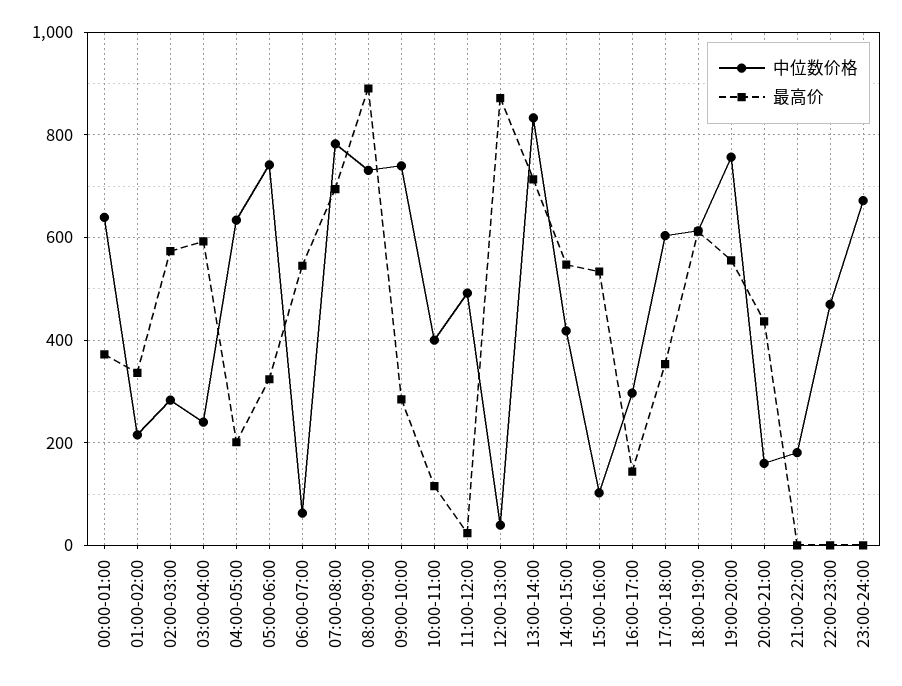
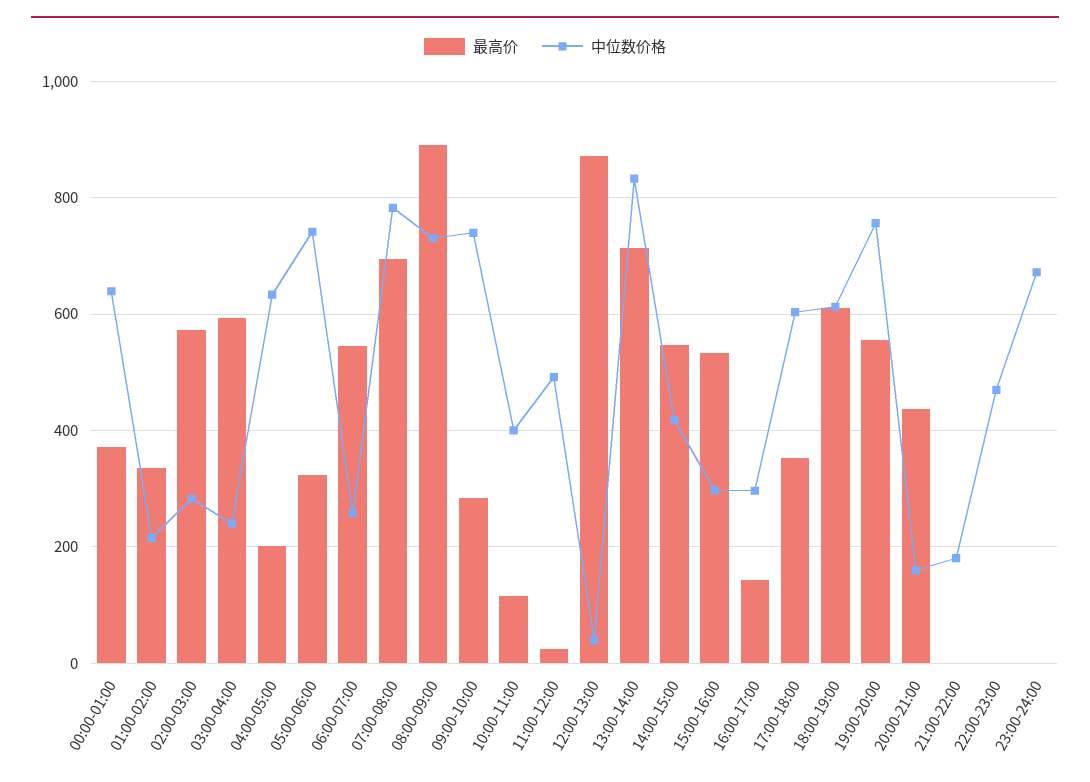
  {
    "中位数价格": {
      "00:00-01:00": 640,
      "01:00-02:00": 220,
      "02:00-03:00": 280,
      "03:00-04:00": 240,
      "04:00-05:00": 640,
      "05:00-06:00": 740,
-     "06:00-07:00": 60,
+     "06:00-07:00": 260,
      "07:00-08:00": 780,
      "08:00-09:00": 740,
      "09:00-10:00": 740,
      "10:00-11:00": 400,
      "11:00-12:00": 500,
      "12:00-13:00": 40,
      "13:00-14:00": 840,
      "14:00-15:00": 420,
-     "15:00-16:00": 100,
+     "15:00-16:00": 300,
      "16:00-17:00": 300,
      "17:00-18:00": 600,
      "18:00-19:00": 620,
      "19:00-20:00": 760,
      "20:00-21:00": 160,
      "21:00-22:00": 180,
      "22:00-23:00": 460,
      "23:00-24:00": 680
    },
    "最高价": {
      "00:00-01:00": 380,
      "01:00-02:00": 340,
      "02:00-03:00": 580,
      "03:00-04:00": 600,
      "04:00-05:00": 200,
      "05:00-06:00": 320,
      "06:00-07:00": 540,
      "07:00-08:00": 700,
      "08:00-09:00": 900,
      "09:00-10:00": 280,
      "10:00-11:00": 120,
      "11:00-12:00": 20,
      "12:00-13:00": 880,
      "13:00-14:00": 720,
      "14:00-15:00": 540,
      "15:00-16:00": 540,
      "16:00-17:00": 140,
      "17:00-18:00": 360,
      "18:00-19:00": 620,
      "19:00-20:00": 560,
      "20:00-21:00": 440,
      "21:00-22:00": 0,
      "22:00-23:00": 0,
      "23:00-24:00": 0
    }
  }

